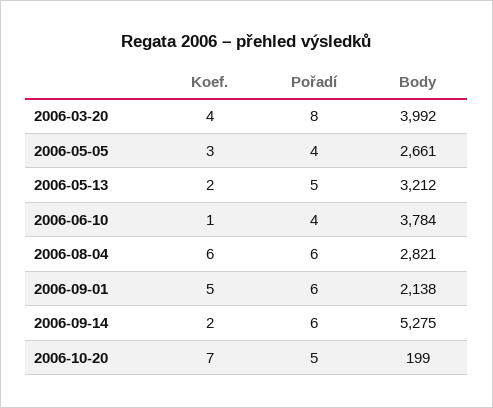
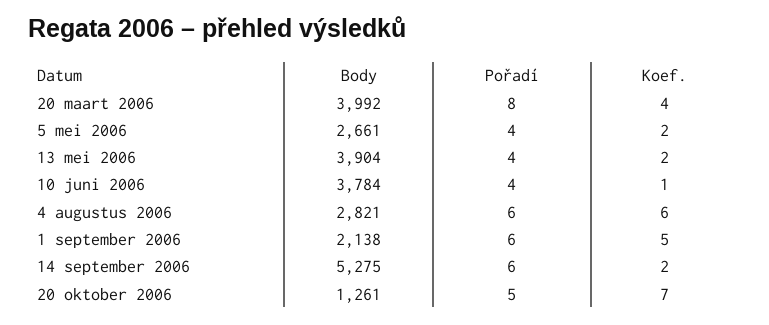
  {
    "Koef.": {
      "2006-03-20": 4,
-     "2006-05-05": 3,
+     "2006-05-05": 2,
      "2006-05-13": 2,
      "2006-06-10": 1,
      "2006-08-04": 6,
      "2006-09-01": 5,
      "2006-09-14": 2,
      "2006-10-20": 7
    },
    "Pořadí": {
      "2006-03-20": 8,
      "2006-05-05": 4,
-     "2006-05-13": 5,
+     "2006-05-13": 4,
      "2006-06-10": 4,
      "2006-08-04": 6,
      "2006-09-01": 6,
      "2006-09-14": 6,
      "2006-10-20": 5
    },
    "Body": {
      "2006-03-20": 3992,
      "2006-05-05": 2661,
-     "2006-05-13": 3212,
+     "2006-05-13": 3904,
      "2006-06-10": 3784,
      "2006-08-04": 2821,
      "2006-09-01": 2138,
      "2006-09-14": 5275,
-     "2006-10-20": 199
+     "2006-10-20": 1261
    }
  }

